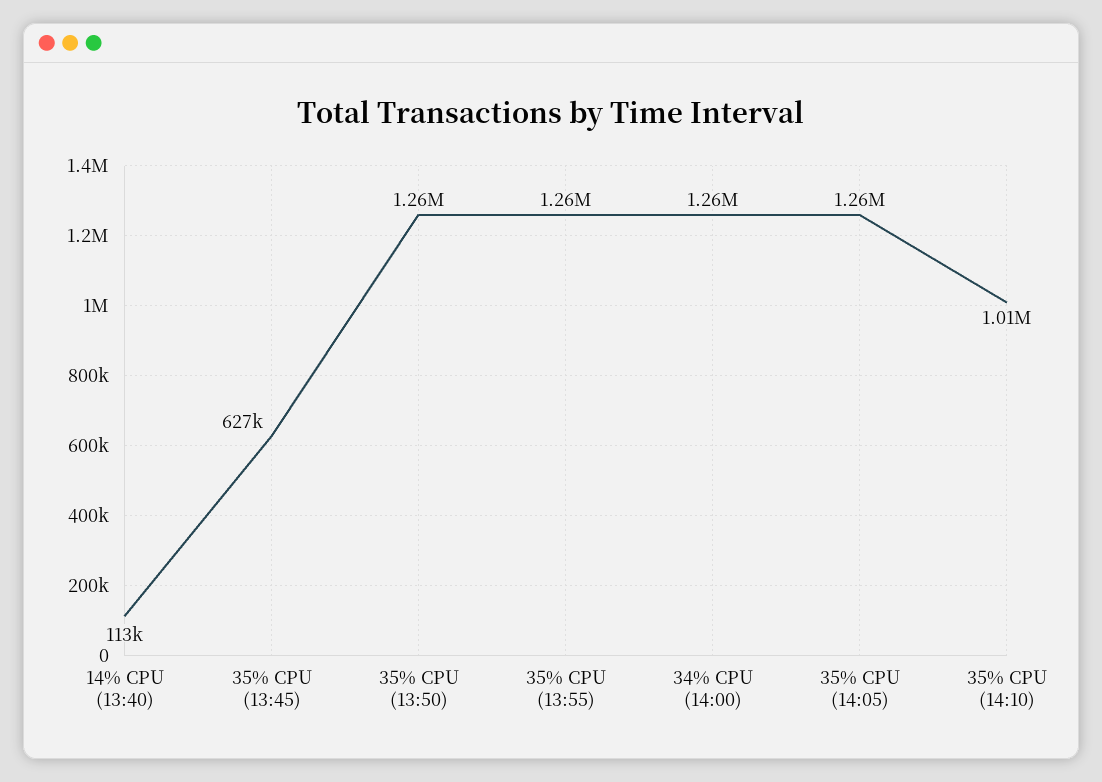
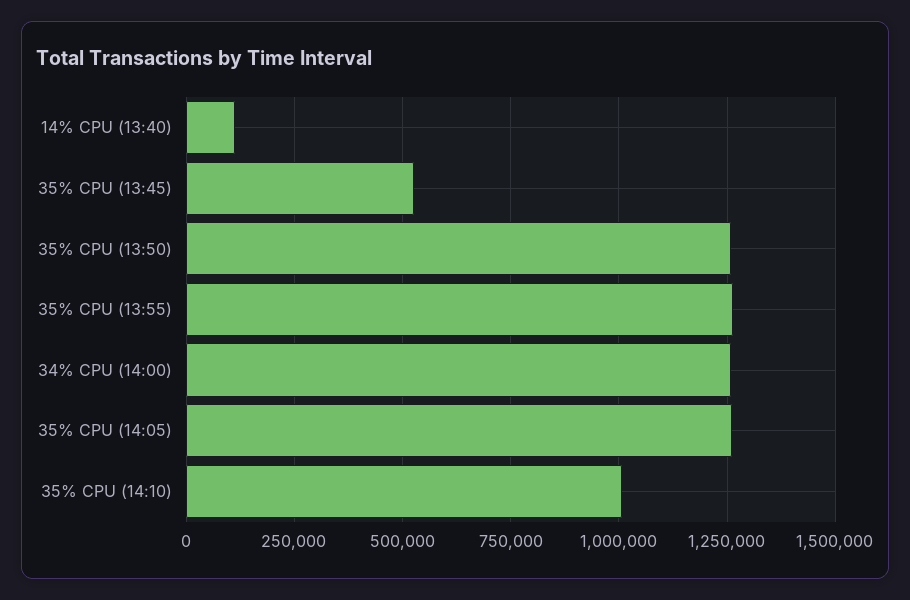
  {
    "14% CPU (13:40)": 113000,
-   "35% CPU (13:45)": 627000,
+   "35% CPU (13:45)": 525000,
    "35% CPU (13:50)": 1260000,
    "35% CPU (13:55)": 1260000,
    "34% CPU (14:00)": 1260000,
    "35% CPU (14:05)": 1260000,
    "35% CPU (14:10)": 1010000
  }

